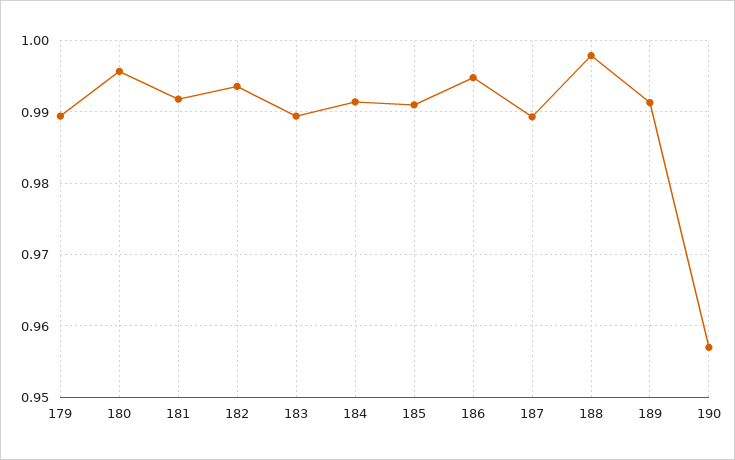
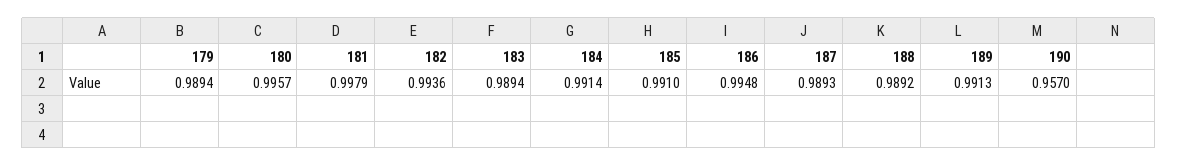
  {
    "179": 0.9894,
    "180": 0.9957,
-   "181": 0.992,
+   "181": 0.9979,
    "182": 0.9936,
    "183": 0.9894,
    "184": 0.9914,
    "185": 0.991,
    "186": 0.9948,
    "187": 0.9893,
-   "188": 0.998,
+   "188": 0.9892,
    "189": 0.9913,
    "190": 0.957
  }

